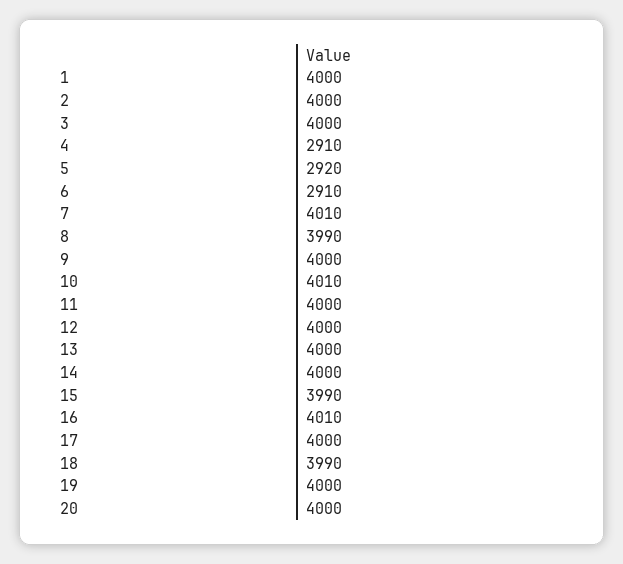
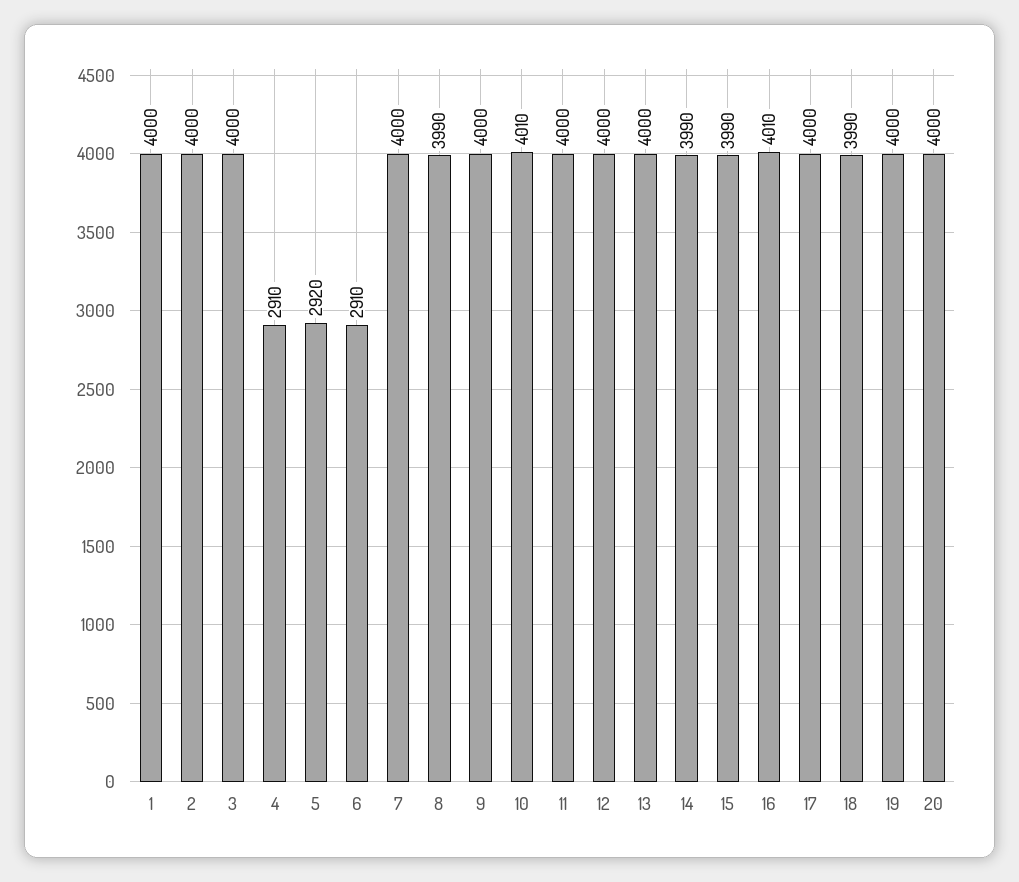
  {
    "1": 4000,
    "2": 4000,
    "3": 4000,
    "4": 2910,
    "5": 2920,
    "6": 2910,
-   "7": 4010,
+   "7": 4000,
    "8": 3990,
    "9": 4000,
    "10": 4010,
    "11": 4000,
    "12": 4000,
    "13": 4000,
-   "14": 4000,
+   "14": 3990,
    "15": 3990,
    "16": 4010,
    "17": 4000,
    "18": 3990,
    "19": 4000,
    "20": 4000
  }

